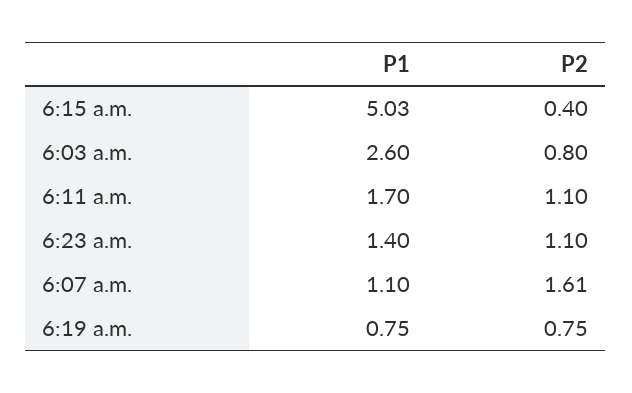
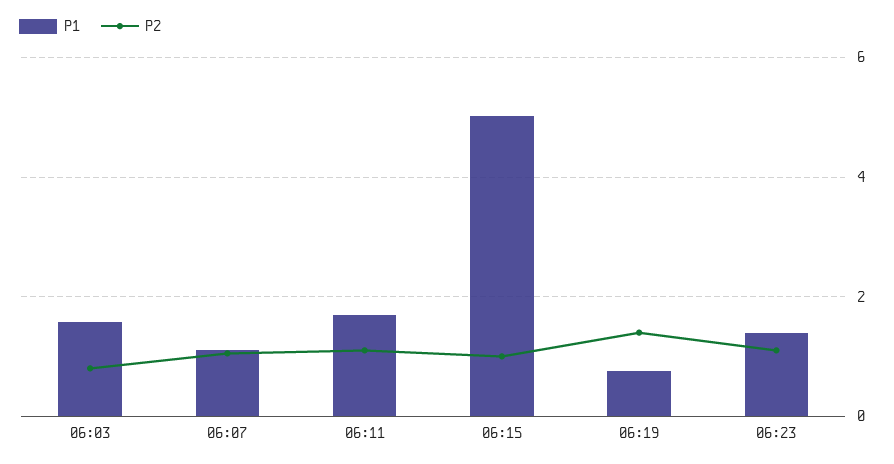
  {
    "P1": {
      "6:15 a.m.": 5.03,
-     "6:03 a.m.": 2.6,
+     "6:03 a.m.": 1.6,
      "6:11 a.m.": 1.7,
      "6:23 a.m.": 1.4,
      "6:07 a.m.": 1.1,
      "6:19 a.m.": 0.75
    },
    "P2": {
-     "6:15 a.m.": 0.4,
+     "6:15 a.m.": 1,
      "6:03 a.m.": 0.8,
      "6:11 a.m.": 1.1,
      "6:23 a.m.": 1.1,
-     "6:07 a.m.": 1.61,
+     "6:07 a.m.": 1,
-     "6:19 a.m.": 0.75
+     "6:19 a.m.": 1.4
    }
  }

